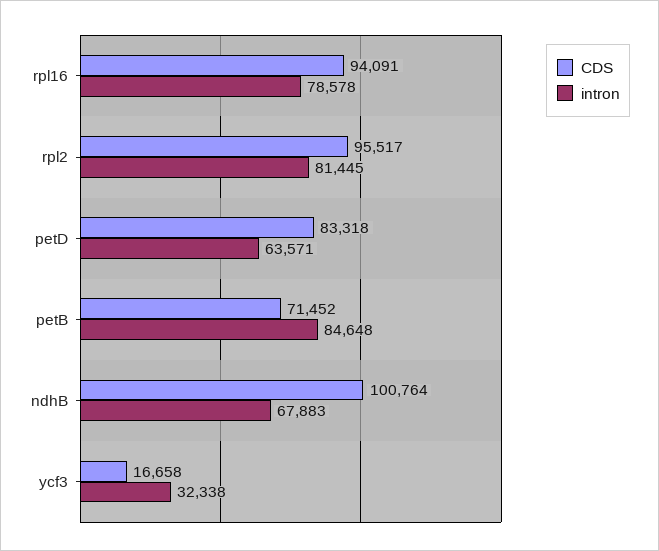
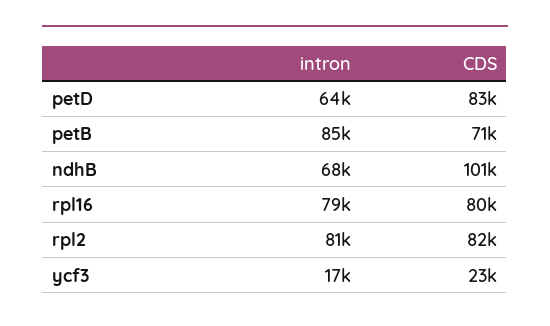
  {
    "CDS": {
-     "rpl16": 94091,
+     "rpl16": 80000,
-     "rpl2": 95517,
+     "rpl2": 82000,
      "petD": 83318,
      "petB": 71452,
      "ndhB": 100764,
-     "ycf3": 16658
+     "ycf3": 23000
    },
    "intron": {
      "rpl16": 78578,
      "rpl2": 81445,
      "petD": 63571,
      "petB": 84648,
      "ndhB": 67883,
-     "ycf3": 32338
+     "ycf3": 17000
    }
  }

